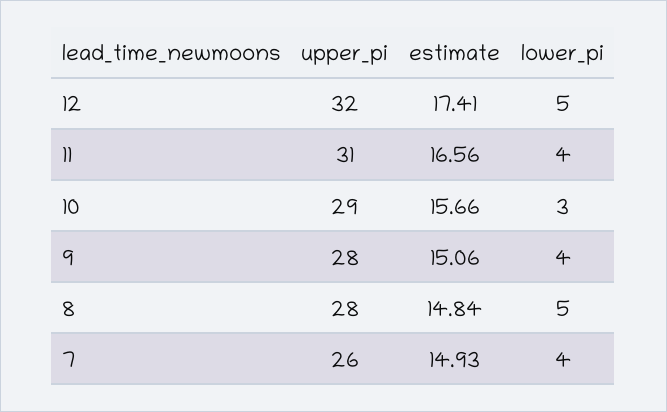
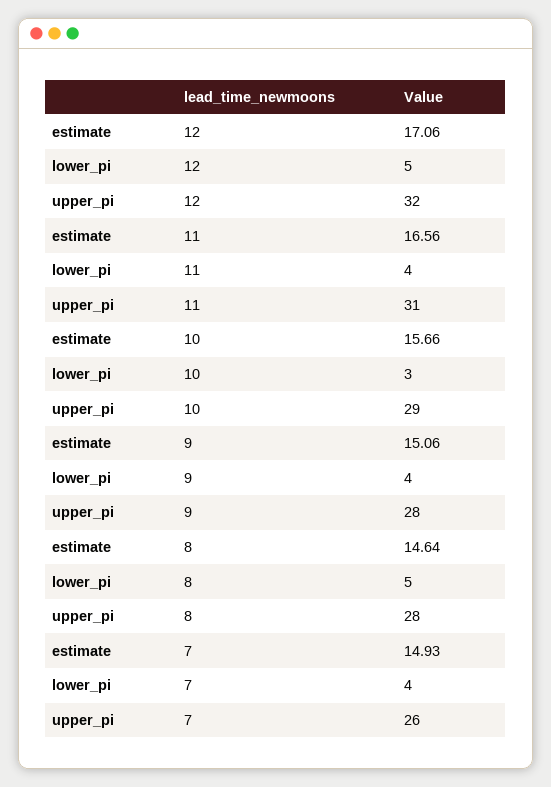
  {
    "upper_pi": {
      "12": 32,
      "11": 31,
      "10": 29,
      "9": 28,
      "8": 28,
      "7": 26
    },
    "estimate": {
-     "12": 17.41,
+     "12": 17.06,
      "11": 16.56,
      "10": 15.66,
      "9": 15.06,
-     "8": 14.84,
+     "8": 14.64,
      "7": 14.93
    },
    "lower_pi": {
      "12": 5,
      "11": 4,
      "10": 3,
      "9": 4,
      "8": 5,
      "7": 4
    }
  }

